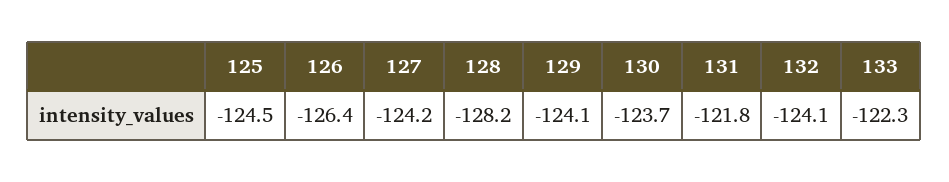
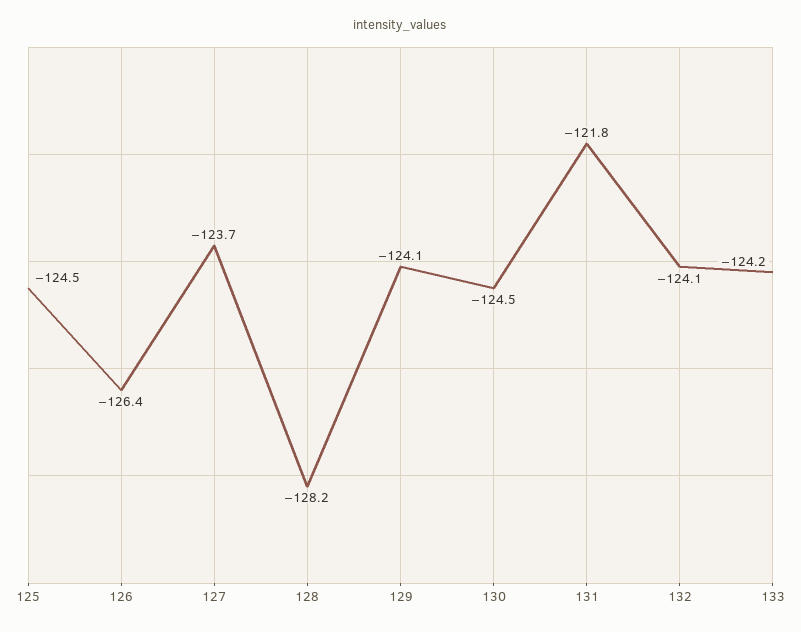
  {
    "125": -124.5,
    "126": -126.4,
-   "127": -124.2,
+   "127": -123.7,
    "128": -128.2,
    "129": -124.1,
-   "130": -123.7,
+   "130": -124.5,
    "131": -121.8,
    "132": -124.1,
-   "133": -122.3
+   "133": -124.2
  }

